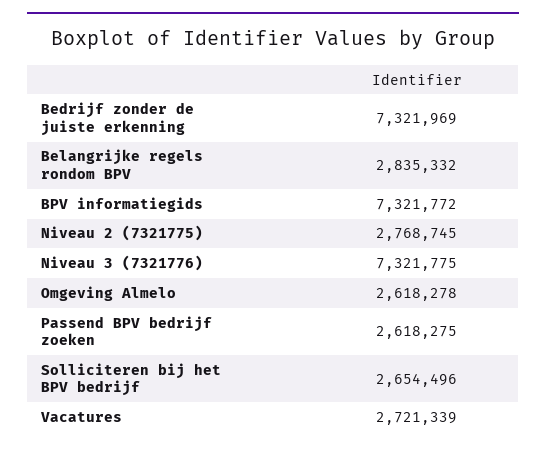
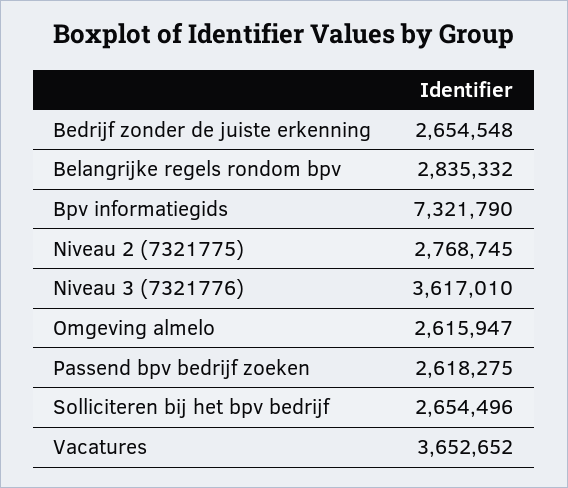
  {
-   "Bedrijf zonder de juiste erkenning": 7321969,
+   "Bedrijf zonder de juiste erkenning": 2654548,
    "Belangrijke regels rondom BPV": 2835332,
-   "BPV informatiegids": 7321772,
+   "BPV informatiegids": 7321790,
    "Niveau 2 (7321775)": 2768745,
-   "Niveau 3 (7321776)": 7321775,
+   "Niveau 3 (7321776)": 3617010,
-   "Omgeving Almelo": 2618278,
+   "Omgeving Almelo": 2615947,
    "Passend BPV bedrijf zoeken": 2618275,
    "Solliciteren bij het BPV bedrijf": 2654496,
-   "Vacatures": 2721339
+   "Vacatures": 3652652
  }

